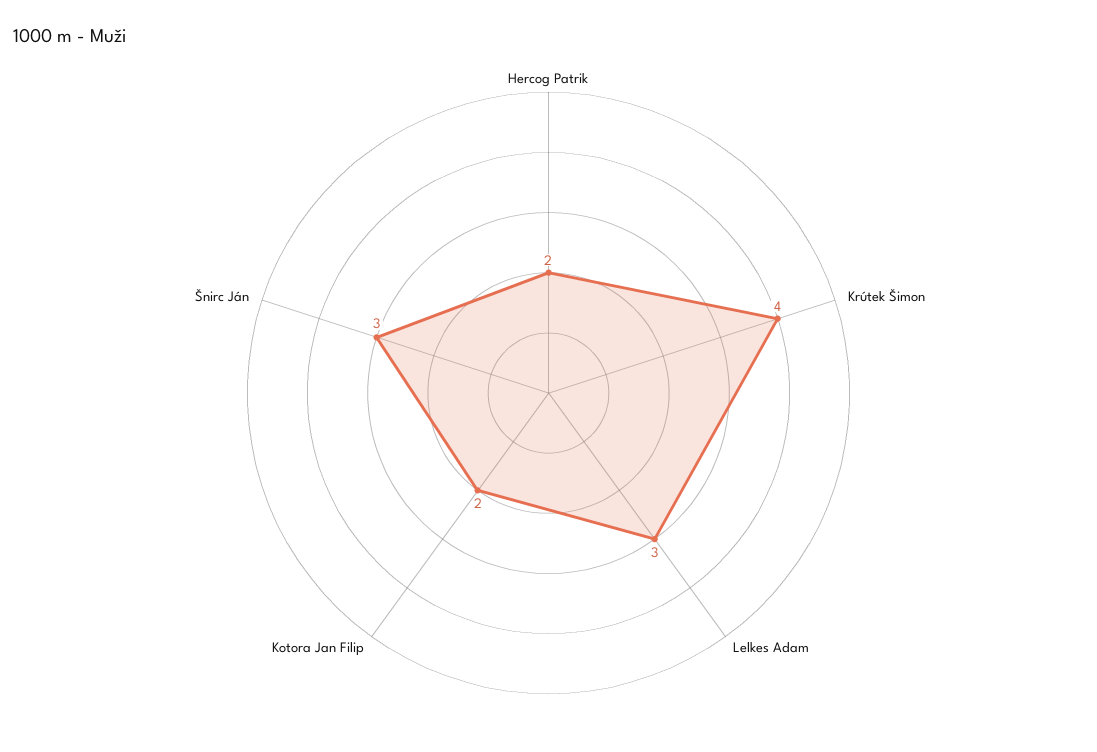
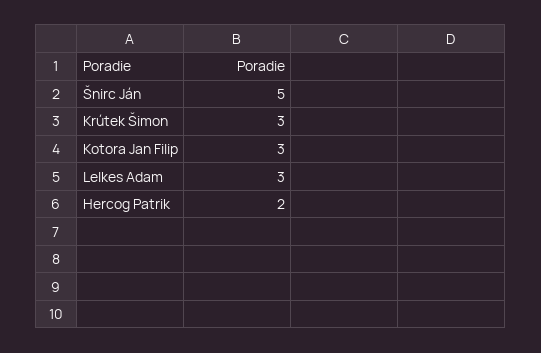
  {
    "Hercog Patrik": 2,
-   "Krútek Šimon": 4,
+   "Krútek Šimon": 3,
    "Lelkes Adam": 3,
-   "Kotora Jan Filip": 2,
+   "Kotora Jan Filip": 3,
-   "Šnirc Ján": 3
+   "Šnirc Ján": 5
  }

